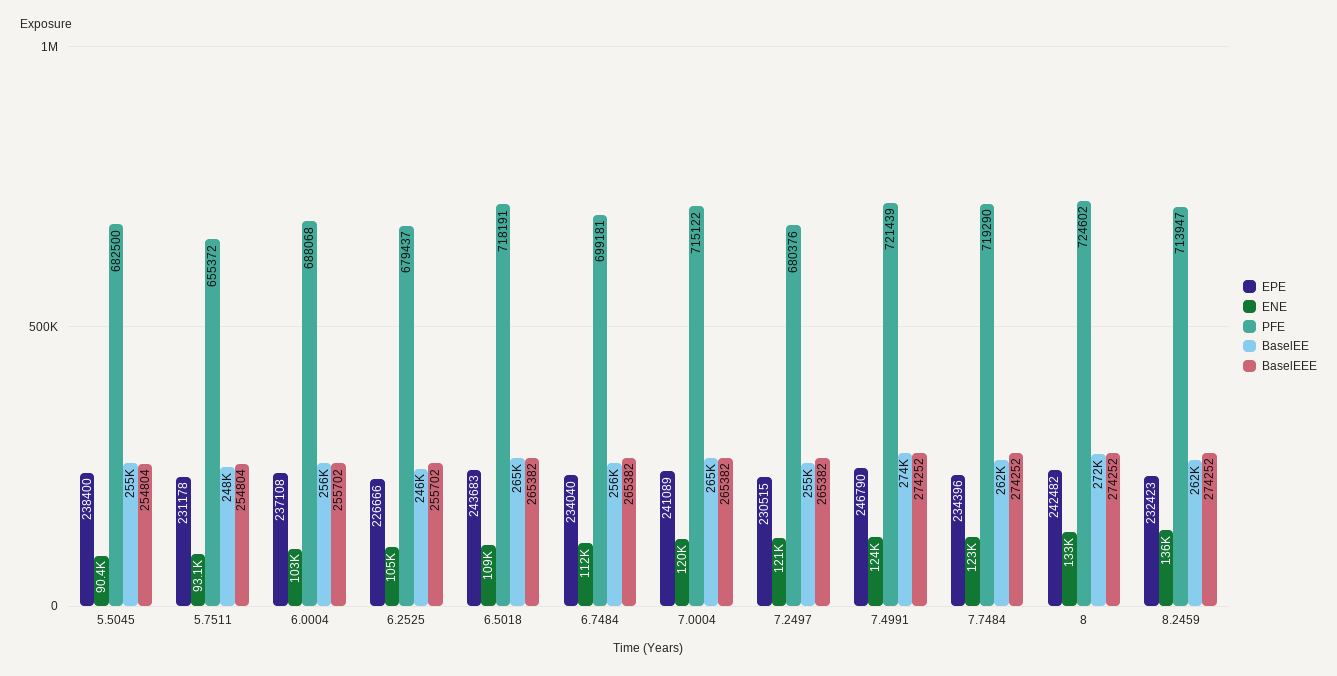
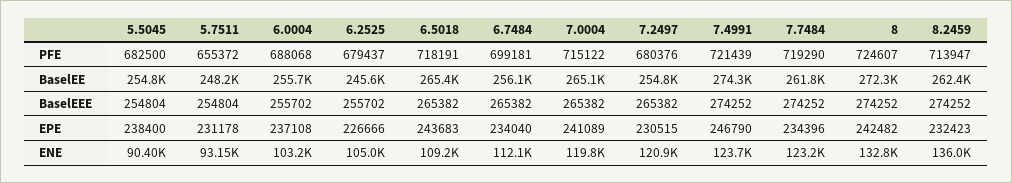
  {
    "EPE": {
      "5.5045": 238400,
      "5.7511": 231178,
      "6.0004": 237108,
      "6.2525": 226666,
      "6.5018": 243683,
      "6.7484": 234040,
      "7.0004": 241089,
      "7.2497": 230515,
      "7.4991": 246790,
      "7.7484": 234396,
      "8": 242482,
      "8.2459": 232423
    },
    "ENE": {
      "5.5045": 90400,
      "5.7511": 93150,
      "6.0004": 103200,
      "6.2525": 105000,
      "6.5018": 109200,
      "6.7484": 112100,
      "7.0004": 119800,
      "7.2497": 120900,
      "7.4991": 123700,
      "7.7484": 123200,
      "8": 132800,
      "8.2459": 136000
    },
    "PFE": {
      "5.5045": 682500,
      "5.7511": 655372,
      "6.0004": 688068,
      "6.2525": 679437,
      "6.5018": 718191,
      "6.7484": 699181,
      "7.0004": 715122,
      "7.2497": 680376,
      "7.4991": 721439,
      "7.7484": 719290,
-     "8": 724602,
+     "8": 724607,
      "8.2459": 713947
    },
    "BaselEE": {
      "5.5045": 254800,
      "5.7511": 248200,
      "6.0004": 255700,
      "6.2525": 245600,
      "6.5018": 265400,
      "6.7484": 256100,
      "7.0004": 265100,
      "7.2497": 254800,
      "7.4991": 274300,
      "7.7484": 261800,
      "8": 272300,
      "8.2459": 262400
    },
    "BaselEEE": {
      "5.5045": 254804,
      "5.7511": 254804,
      "6.0004": 255702,
      "6.2525": 255702,
      "6.5018": 265382,
      "6.7484": 265382,
      "7.0004": 265382,
      "7.2497": 265382,
      "7.4991": 274252,
      "7.7484": 274252,
      "8": 274252,
      "8.2459": 274252
    }
  }

